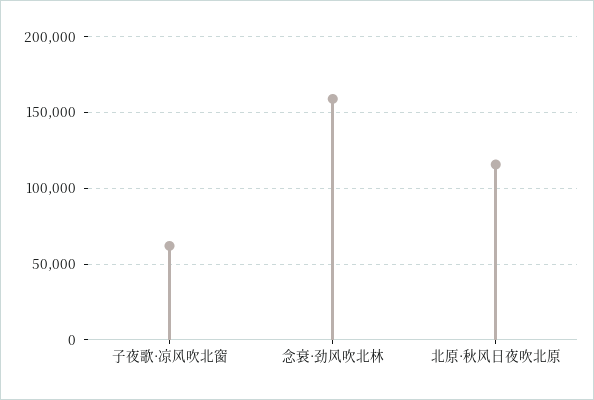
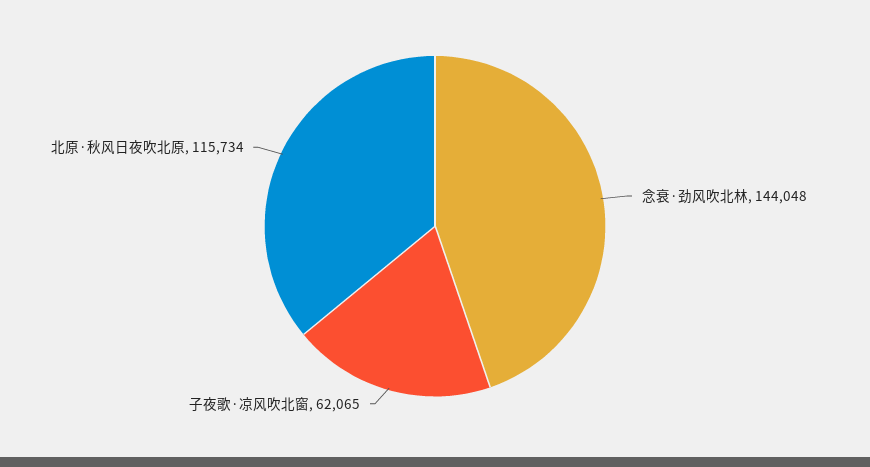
  {
    "子夜歌·凉风吹北窗": 62065,
-   "念衰·劲风吹北林": 160000,
+   "念衰·劲风吹北林": 144048,
    "北原·秋风日夜吹北原": 115734
  }

